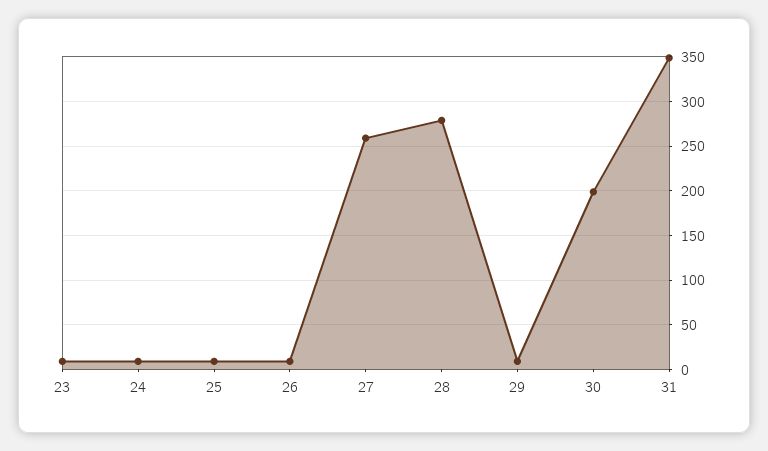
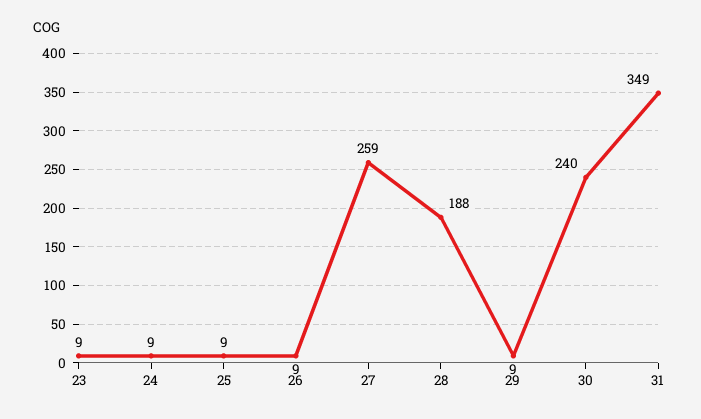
  {
    "23": 9,
    "24": 9,
    "25": 9,
    "26": 9,
    "27": 259,
-   "28": 280,
+   "28": 188,
    "29": 9,
-   "30": 200,
+   "30": 240,
    "31": 349
  }

